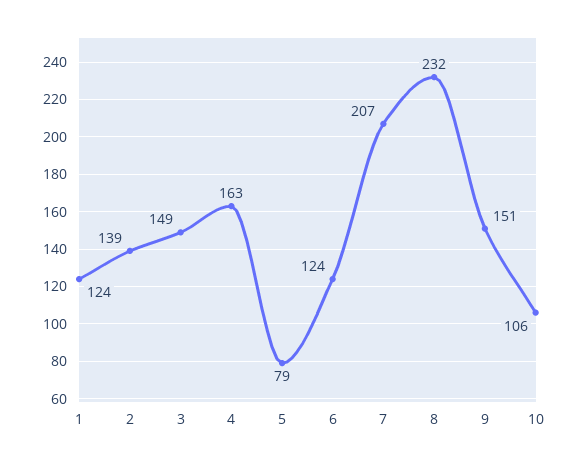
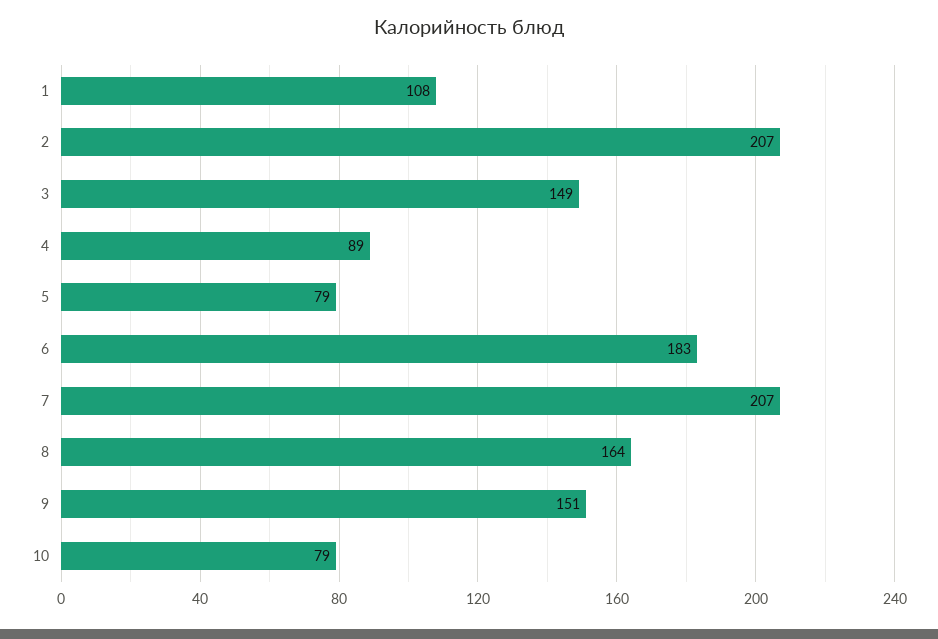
  {
-   "1": 124,
+   "1": 108,
-   "2": 139,
+   "2": 207,
    "3": 149,
-   "4": 163,
+   "4": 89,
    "5": 79,
-   "6": 124,
+   "6": 183,
    "7": 207,
-   "8": 232,
+   "8": 164,
    "9": 151,
-   "10": 106
+   "10": 79
  }

